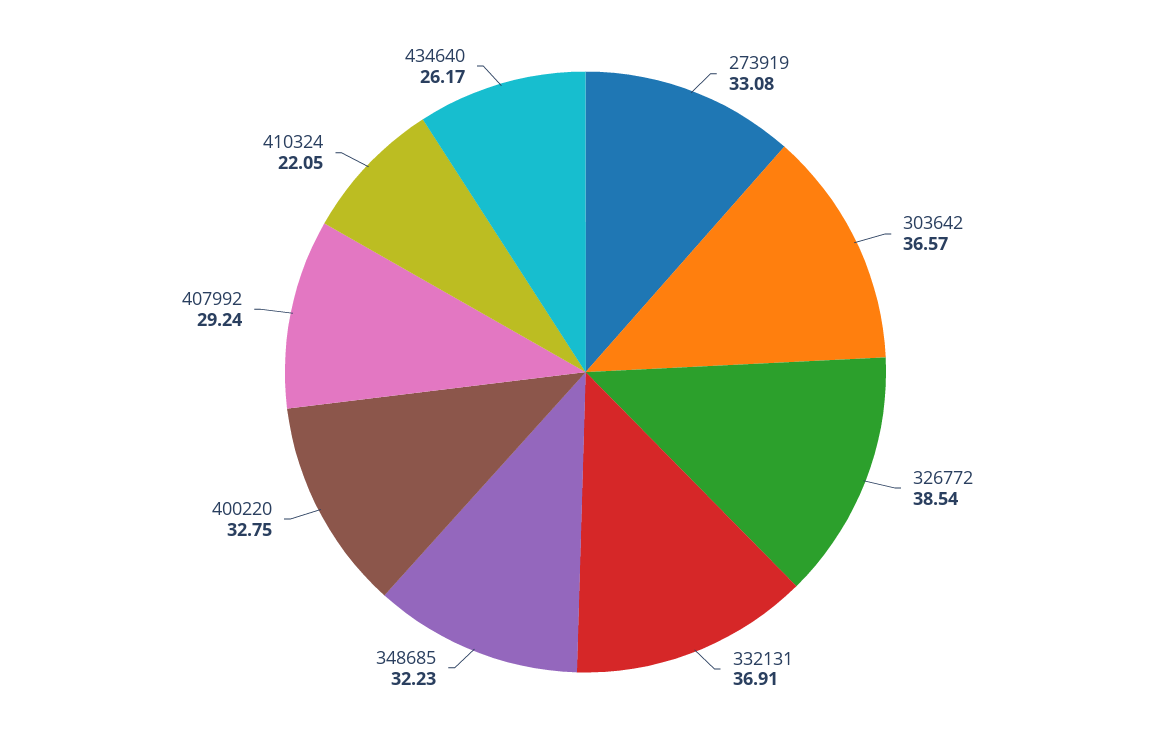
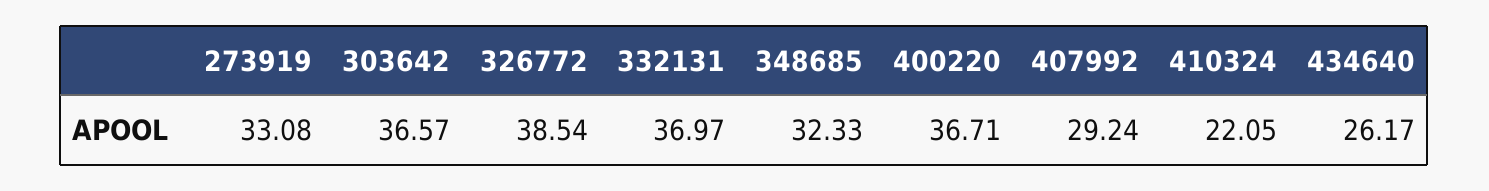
  {
    "273919": 33.08,
    "303642": 36.57,
    "326772": 38.54,
-   "332131": 36.91,
+   "332131": 36.97,
-   "348685": 32.23,
+   "348685": 32.33,
-   "400220": 32.75,
+   "400220": 36.71,
    "407992": 29.24,
    "410324": 22.05,
    "434640": 26.17
  }

